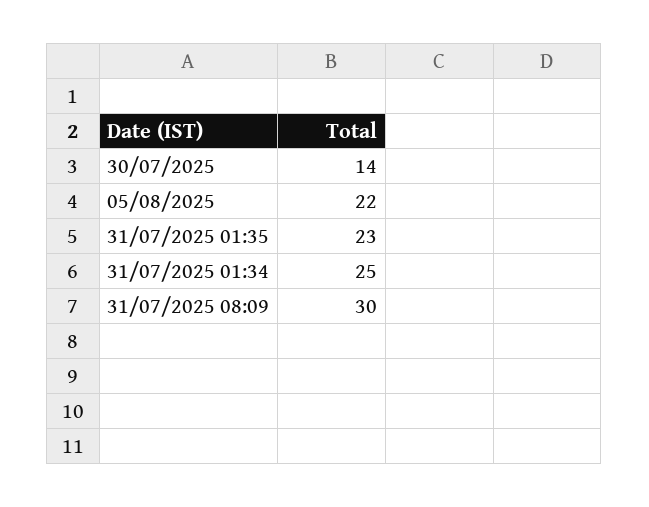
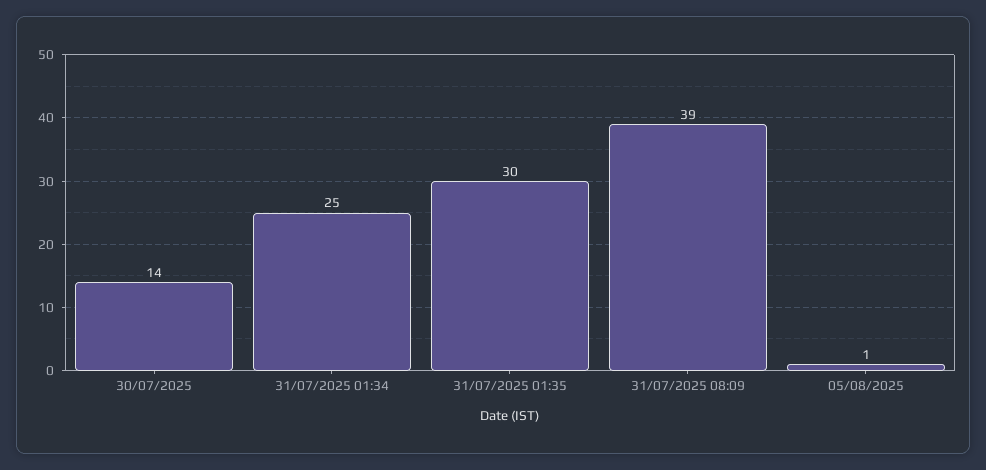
  {
    "30/07/2025": 14,
-   "05/08/2025": 22,
+   "05/08/2025": 1,
-   "31/07/2025 01:35": 23,
+   "31/07/2025 01:35": 30,
    "31/07/2025 01:34": 25,
-   "31/07/2025 08:09": 30
+   "31/07/2025 08:09": 39
  }

